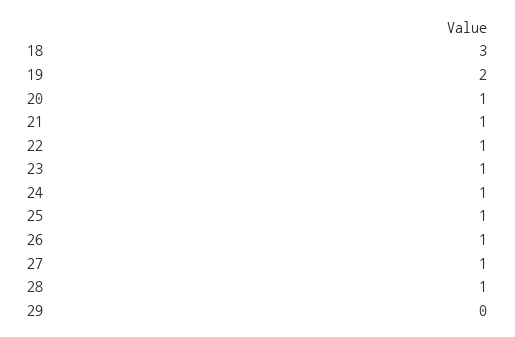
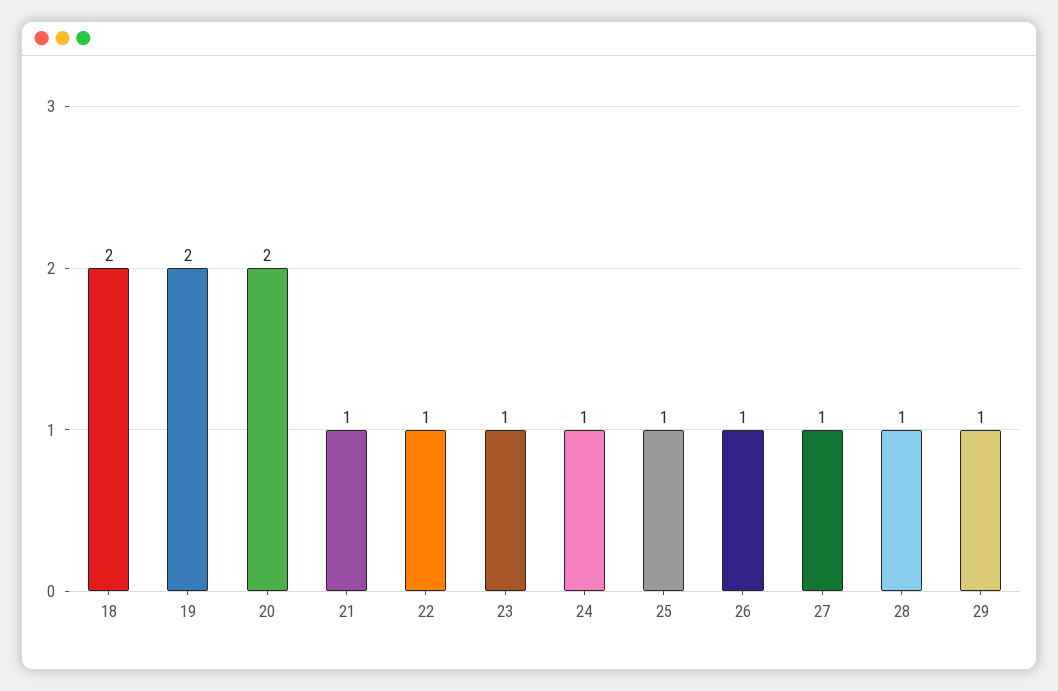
  {
-   "18": 3,
+   "18": 2,
    "19": 2,
-   "20": 1,
+   "20": 2,
    "21": 1,
    "22": 1,
    "23": 1,
    "24": 1,
    "25": 1,
    "26": 1,
    "27": 1,
    "28": 1,
-   "29": 0
+   "29": 1
  }

